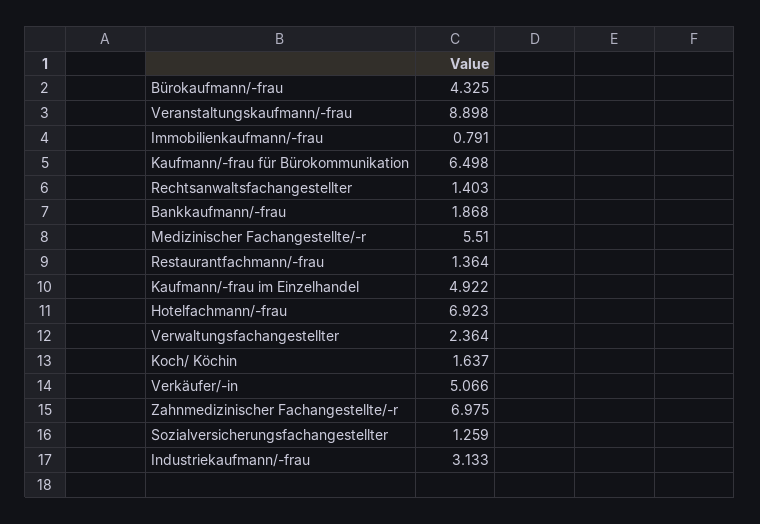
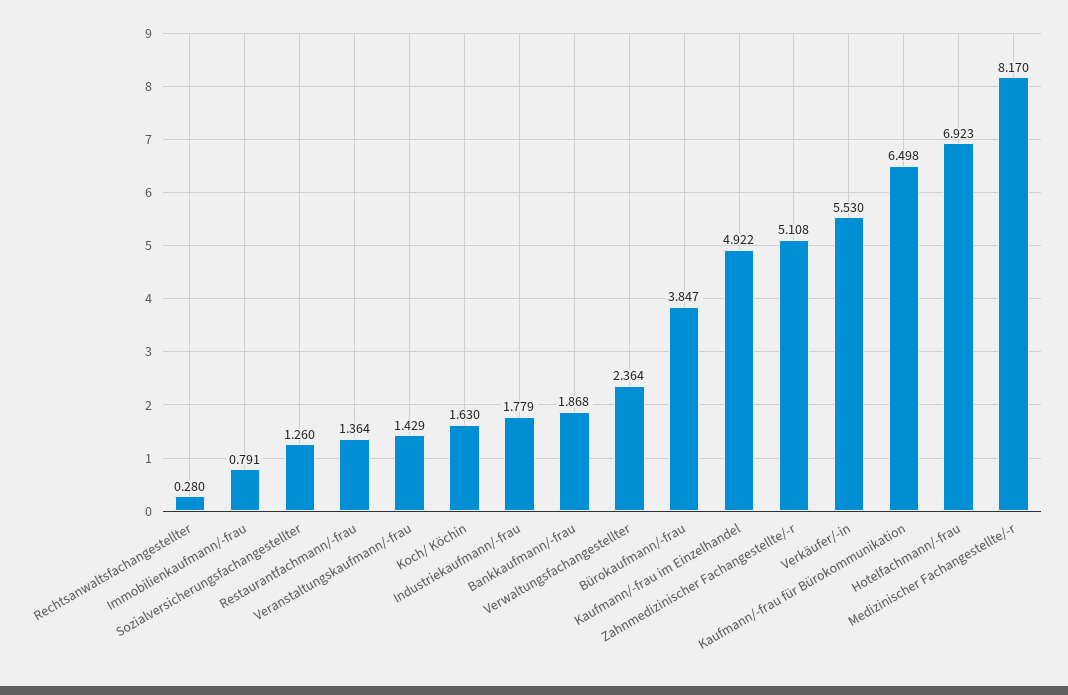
  {
-   "Bürokaufmann/-frau": 4.325,
+   "Bürokaufmann/-frau": 3.847,
-   "Veranstaltungskaufmann/-frau": 8.898,
+   "Veranstaltungskaufmann/-frau": 1.429,
    "Immobilienkaufmann/-frau": 0.791,
    "Kaufmann/-frau für Bürokommunikation": 6.498,
-   "Rechtsanwaltsfachangestellter": 1.403,
+   "Rechtsanwaltsfachangestellter": 0.28,
    "Bankkaufmann/-frau": 1.868,
-   "Medizinischer Fachangestellte/-r": 5.51,
+   "Medizinischer Fachangestellte/-r": 8.17,
    "Restaurantfachmann/-frau": 1.364,
    "Kaufmann/-frau im Einzelhandel": 4.922,
    "Hotelfachmann/-frau": 6.923,
    "Verwaltungsfachangestellter": 2.364,
-   "Koch/ Köchin": 1.637,
+   "Koch/ Köchin": 1.63,
-   "Verkäufer/-in": 5.066,
+   "Verkäufer/-in": 5.53,
-   "Zahnmedizinischer Fachangestellte/-r": 6.975,
+   "Zahnmedizinischer Fachangestellte/-r": 5.108,
-   "Sozialversicherungsfachangestellter": 1.259,
+   "Sozialversicherungsfachangestellter": 1.26,
-   "Industriekaufmann/-frau": 3.133
+   "Industriekaufmann/-frau": 1.779
  }

